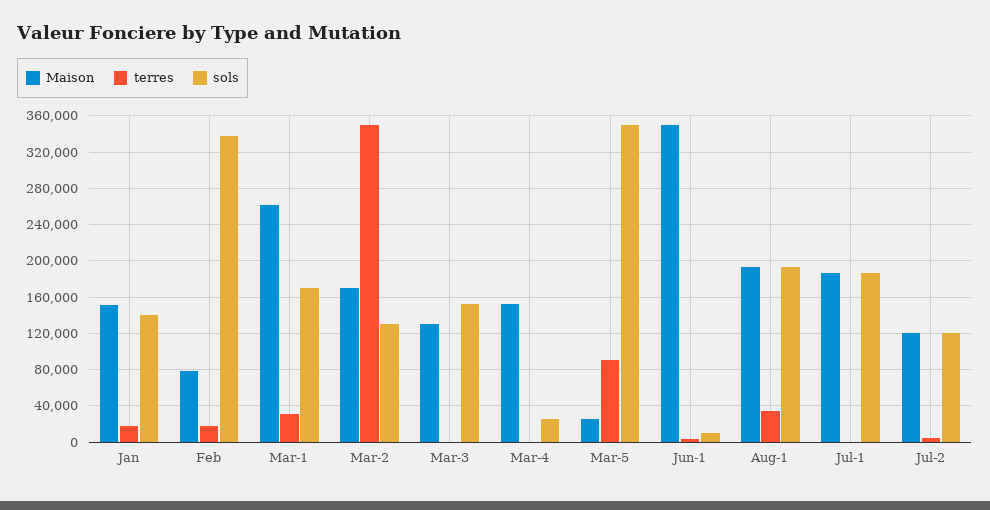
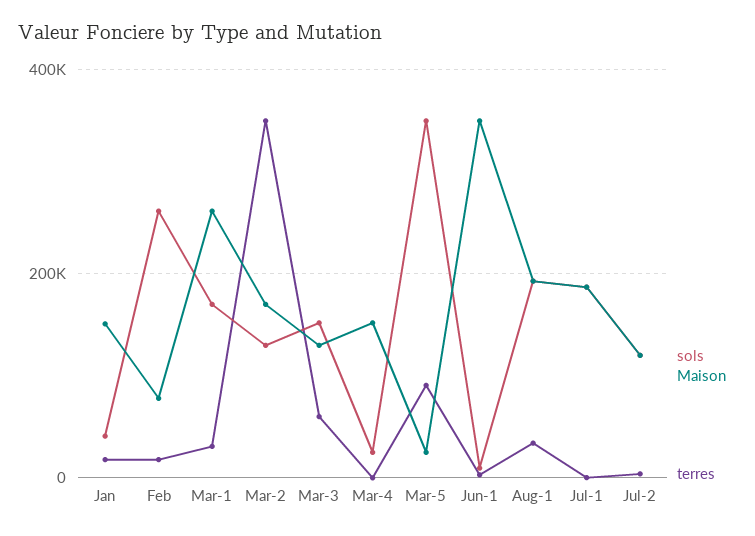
  {
    "Maison": {
      "Jan": 150000,
      "Feb": 80000,
      "Mar-1": 260000,
      "Mar-2": 170000,
      "Mar-3": 130000,
      "Mar-4": 150000,
      "Mar-5": 30000,
      "Jun-1": 350000,
      "Aug-1": 190000,
      "Jul-1": 190000,
      "Jul-2": 120000
    },
    "terres": {
      "Jan": 20000,
      "Feb": 20000,
      "Mar-1": 30000,
      "Mar-2": 350000,
-     "Mar-3": 0,
+     "Mar-3": 60000,
      "Mar-4": 0,
      "Mar-5": 90000,
      "Jun-1": 0,
      "Aug-1": 30000,
      "Jul-1": 0,
      "Jul-2": 0
    },
    "sols": {
-     "Jan": 140000,
+     "Jan": 40000,
-     "Feb": 340000,
+     "Feb": 260000,
      "Mar-1": 170000,
      "Mar-2": 130000,
      "Mar-3": 150000,
      "Mar-4": 30000,
      "Mar-5": 350000,
      "Jun-1": 10000,
      "Aug-1": 190000,
      "Jul-1": 190000,
      "Jul-2": 120000
    }
  }

